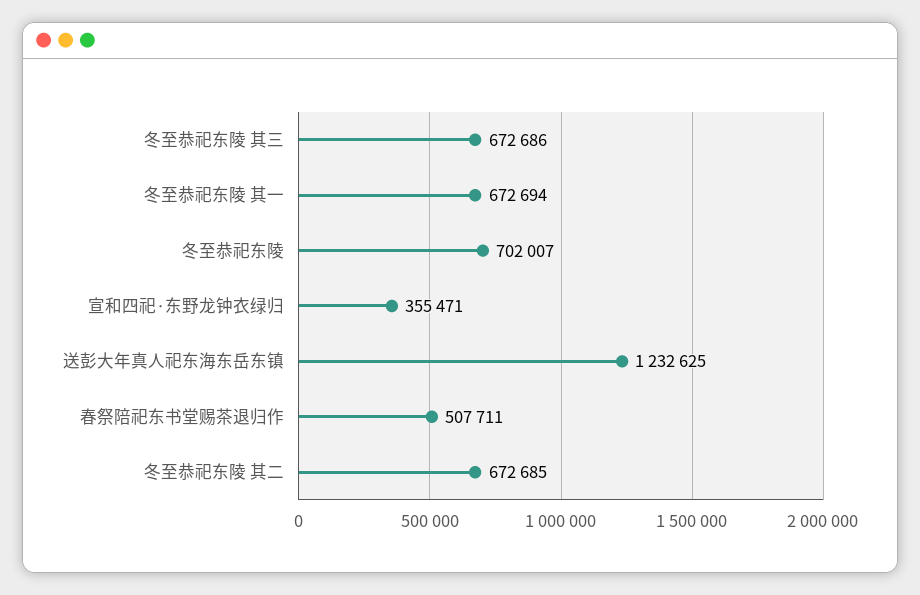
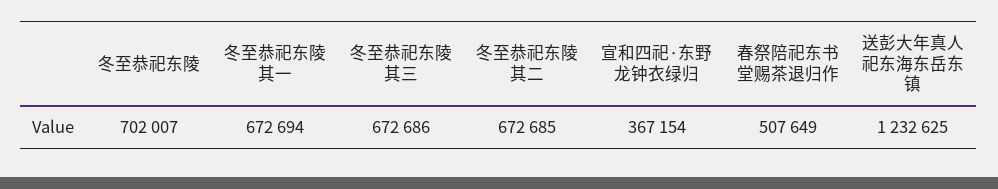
  {
    "冬至恭祀东陵 其三": 672686,
    "冬至恭祀东陵 其一": 672694,
    "冬至恭祀东陵": 702007,
-   "宣和四祀·东野龙钟衣绿归": 355471,
+   "宣和四祀·东野龙钟衣绿归": 367154,
    "送彭大年真人祀东海东岳东镇": 1232625,
-   "春祭陪祀东书堂赐茶退归作": 507711,
+   "春祭陪祀东书堂赐茶退归作": 507649,
    "冬至恭祀东陵 其二": 672685
  }

